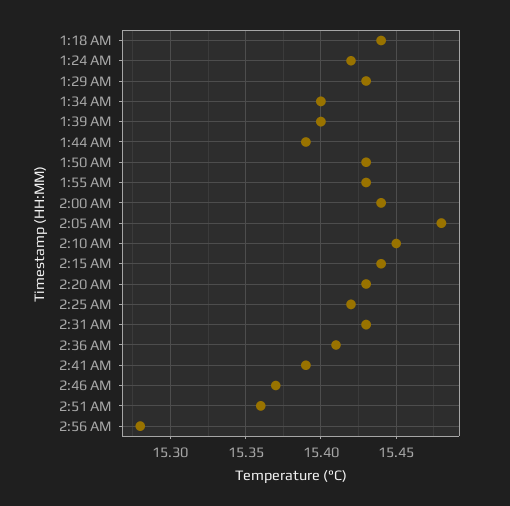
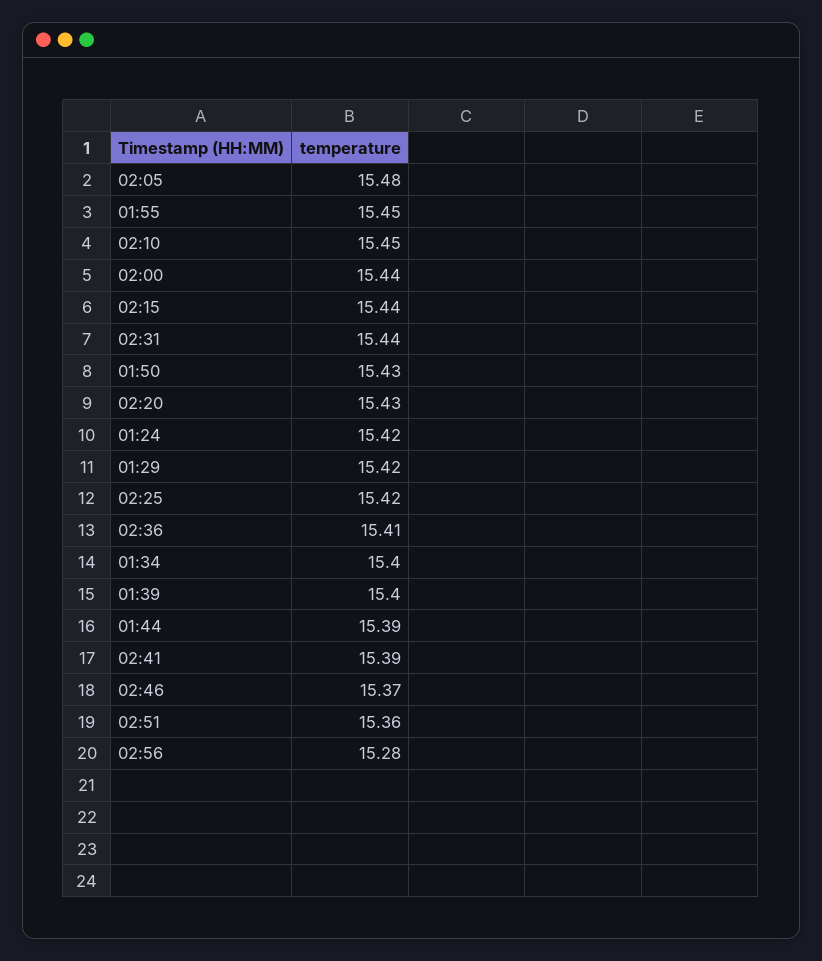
  {
-   "1:18 AM": 15.44,
    "1:24 AM": 15.42,
-   "1:29 AM": 15.43,
+   "1:29 AM": 15.42,
    "1:34 AM": 15.4,
    "1:39 AM": 15.4,
    "1:44 AM": 15.39,
    "1:50 AM": 15.43,
-   "1:55 AM": 15.43,
+   "1:55 AM": 15.45,
    "2:00 AM": 15.44,
    "2:05 AM": 15.48,
    "2:10 AM": 15.45,
    "2:15 AM": 15.44,
    "2:20 AM": 15.43,
    "2:25 AM": 15.42,
-   "2:31 AM": 15.43,
+   "2:31 AM": 15.44,
    "2:36 AM": 15.41,
    "2:41 AM": 15.39,
    "2:46 AM": 15.37,
    "2:51 AM": 15.36,
    "2:56 AM": 15.28
  }

